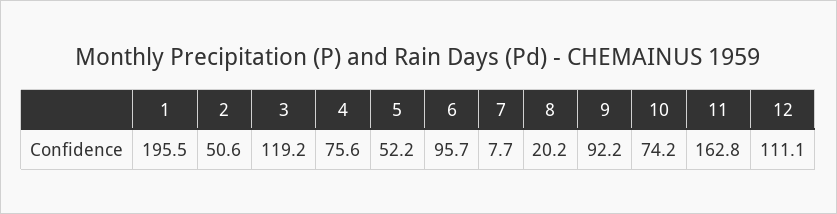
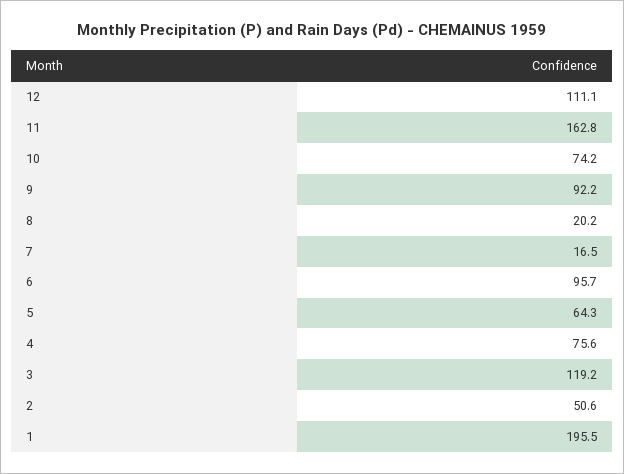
  {
    "1": 195.5,
    "2": 50.6,
    "3": 119.2,
    "4": 75.6,
-   "5": 52.2,
+   "5": 64.3,
    "6": 95.7,
-   "7": 7.7,
+   "7": 16.5,
    "8": 20.2,
    "9": 92.2,
    "10": 74.2,
    "11": 162.8,
    "12": 111.1
  }

